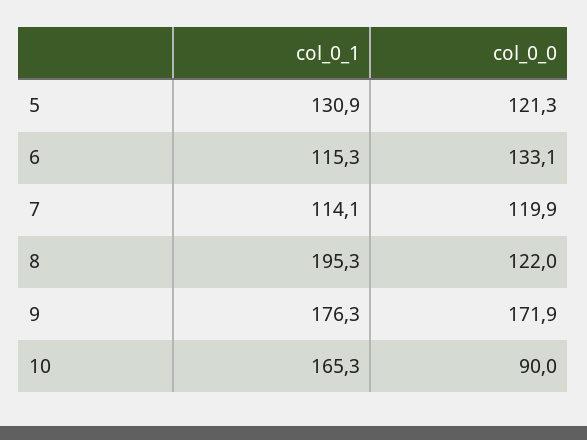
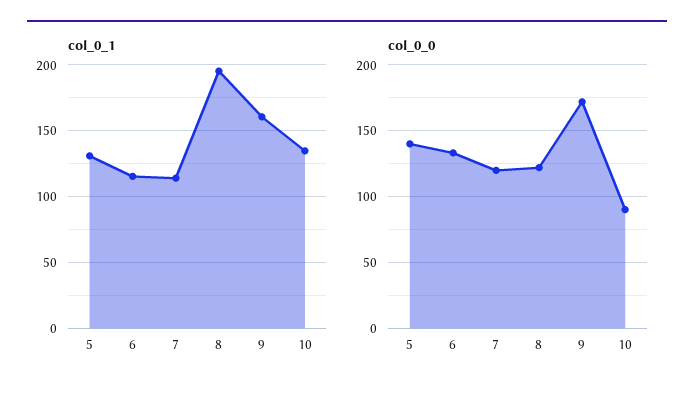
  {
    "col_0_1": {
      "5": 130.9,
      "6": 115.3,
      "7": 114.1,
      "8": 195.3,
-     "9": 176.3,
+     "9": 160,
-     "10": 165.3
+     "10": 135
    },
    "col_0_0": {
-     "5": 121.3,
+     "5": 140,
      "6": 133.1,
      "7": 119.9,
      "8": 122,
      "9": 171.9,
      "10": 90
    }
  }

